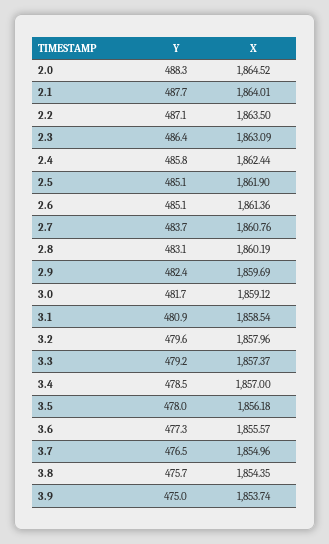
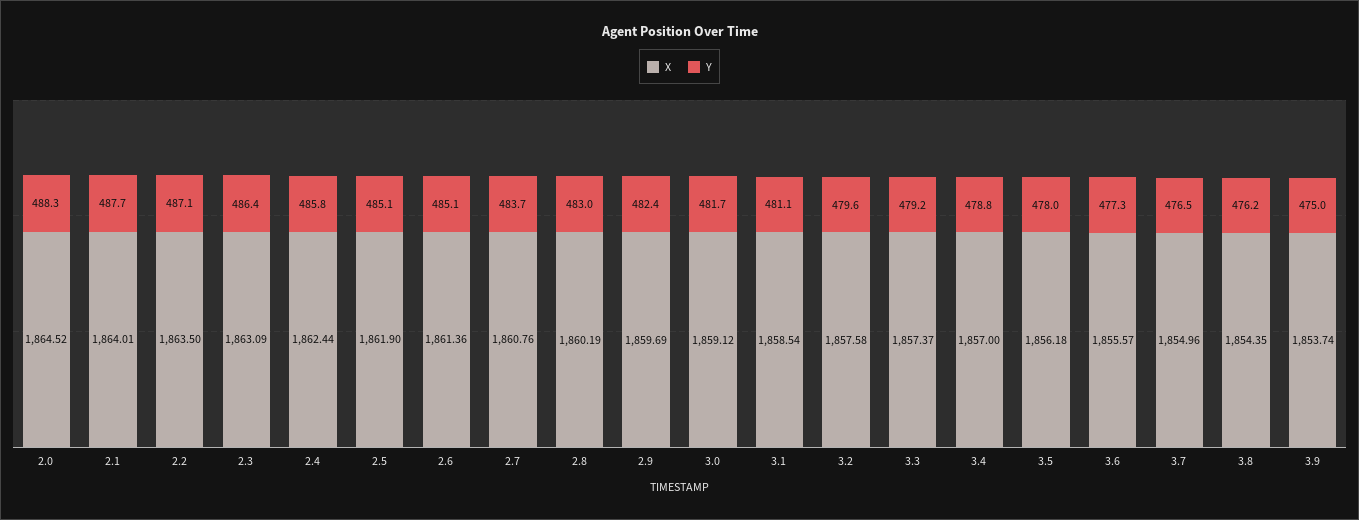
  {
    "Y": {
      "2.0": 488.3,
      "2.1": 487.7,
      "2.2": 487.1,
      "2.3": 486.4,
      "2.4": 485.8,
      "2.5": 485.1,
      "2.6": 485.1,
      "2.7": 483.7,
-     "2.8": 483.1,
+     "2.8": 483,
      "2.9": 482.4,
      "3.0": 481.7,
-     "3.1": 480.9,
+     "3.1": 481.1,
      "3.2": 479.6,
      "3.3": 479.2,
-     "3.4": 478.5,
+     "3.4": 478.8,
      "3.5": 478,
      "3.6": 477.3,
      "3.7": 476.5,
-     "3.8": 475.7,
+     "3.8": 476.2,
      "3.9": 475
    },
    "X": {
      "2.0": 1864.52,
      "2.1": 1864.01,
      "2.2": 1863.5,
      "2.3": 1863.09,
      "2.4": 1862.44,
      "2.5": 1861.9,
      "2.6": 1861.36,
      "2.7": 1860.76,
      "2.8": 1860.19,
      "2.9": 1859.69,
      "3.0": 1859.12,
      "3.1": 1858.54,
-     "3.2": 1857.96,
+     "3.2": 1857.58,
      "3.3": 1857.37,
      "3.4": 1857,
      "3.5": 1856.18,
      "3.6": 1855.57,
      "3.7": 1854.96,
      "3.8": 1854.35,
      "3.9": 1853.74
    }
  }

